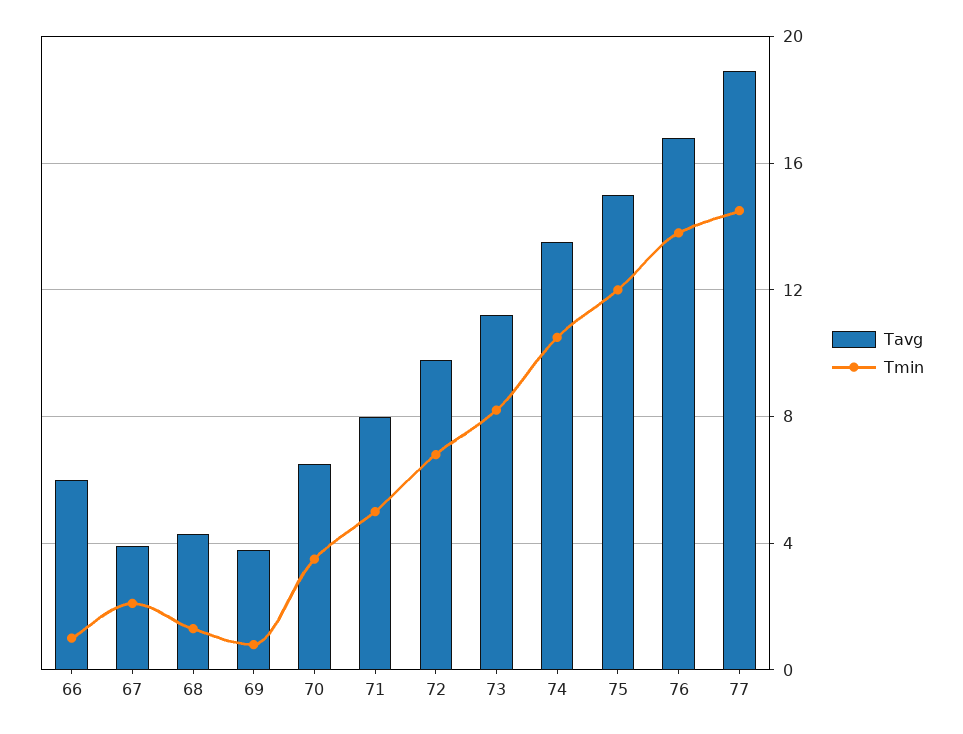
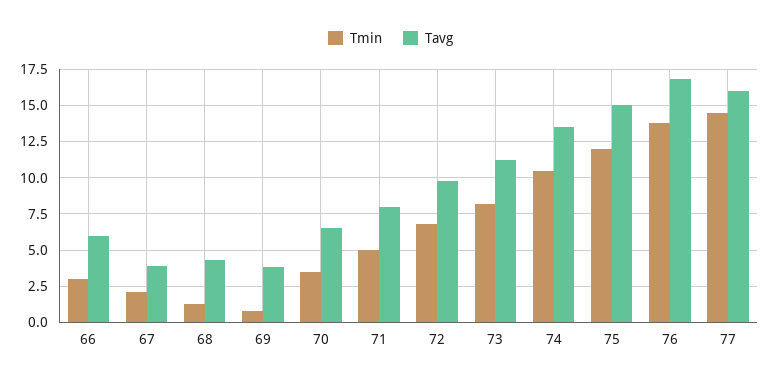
  {
    "Tavg": {
      "66": 6,
      "67": 4,
      "68": 4.5,
      "69": 4,
      "70": 6.5,
      "71": 8,
      "72": 10,
      "73": 11,
      "74": 13.5,
      "75": 15,
      "76": 17,
-     "77": 19
+     "77": 16
    },
    "Tmin": {
-     "66": 1,
+     "66": 3,
      "67": 2,
      "68": 1.5,
      "69": 1,
      "70": 3.5,
      "71": 5,
      "72": 7,
      "73": 8,
      "74": 10.5,
      "75": 12,
      "76": 14,
      "77": 14.5
    }
  }

